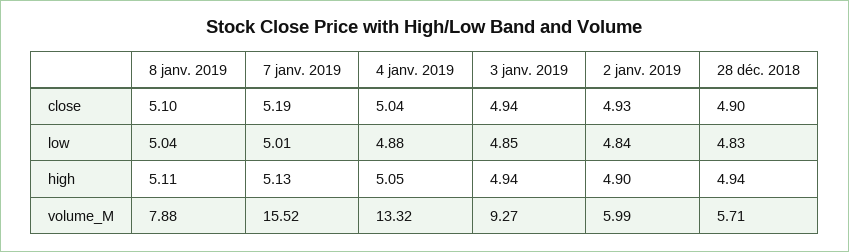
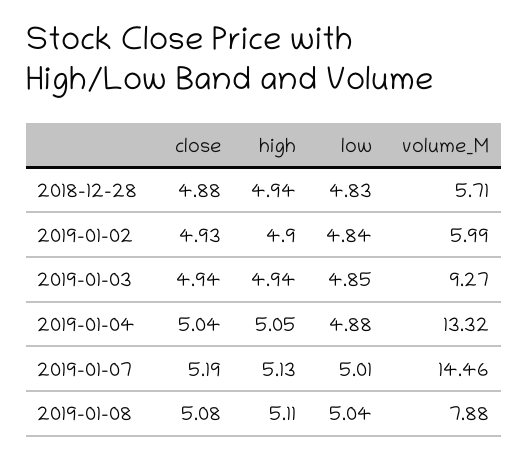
  {
    "8 janv. 2019": {
-     "close": 5.1,
+     "close": 5.08,
      "low": 5.04,
      "high": 5.11,
      "volume_M": 7.88
    },
    "7 janv. 2019": {
      "close": 5.19,
      "low": 5.01,
      "high": 5.13,
-     "volume_M": 15.52
+     "volume_M": 14.46
    },
    "4 janv. 2019": {
      "close": 5.04,
      "low": 4.88,
      "high": 5.05,
      "volume_M": 13.32
    },
    "3 janv. 2019": {
      "close": 4.94,
      "low": 4.85,
      "high": 4.94,
      "volume_M": 9.27
    },
    "2 janv. 2019": {
      "close": 4.93,
      "low": 4.84,
      "high": 4.9,
      "volume_M": 5.99
    },
    "28 déc. 2018": {
-     "close": 4.9,
+     "close": 4.88,
      "low": 4.83,
      "high": 4.94,
      "volume_M": 5.71
    }
  }

